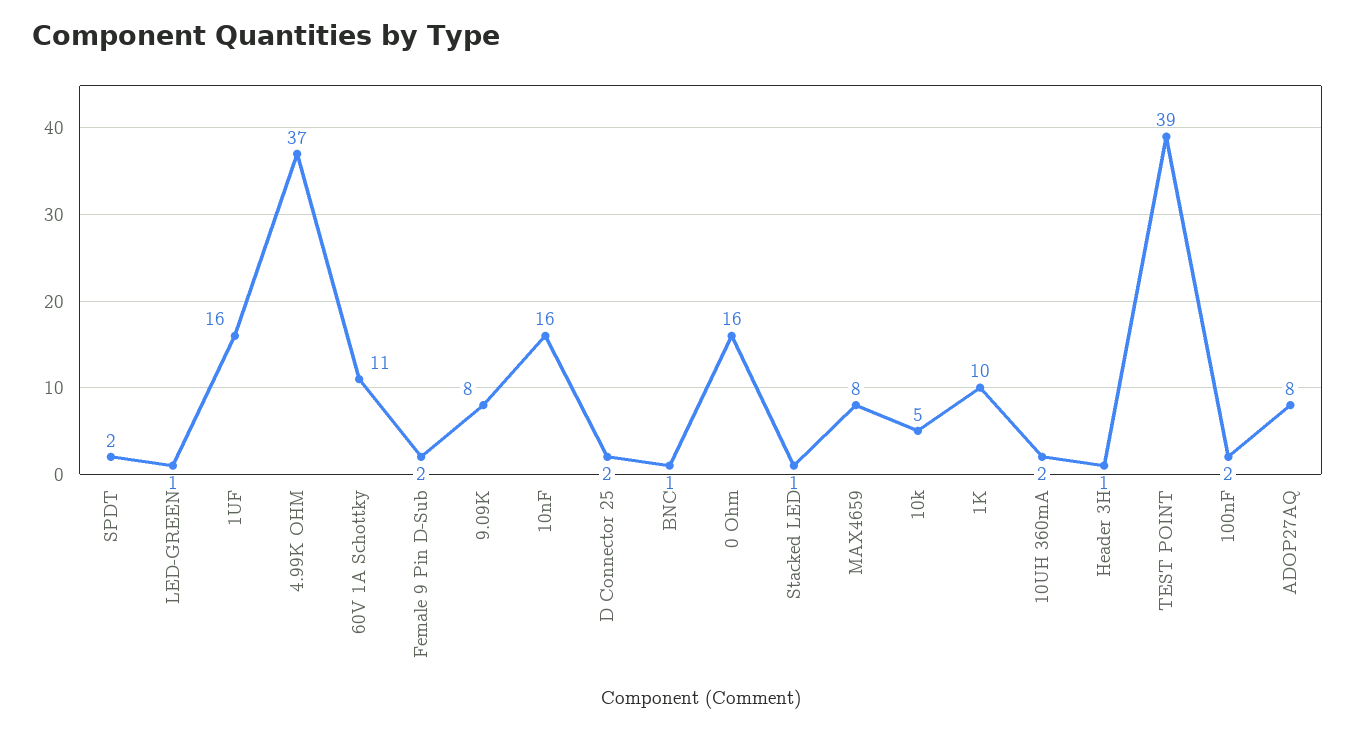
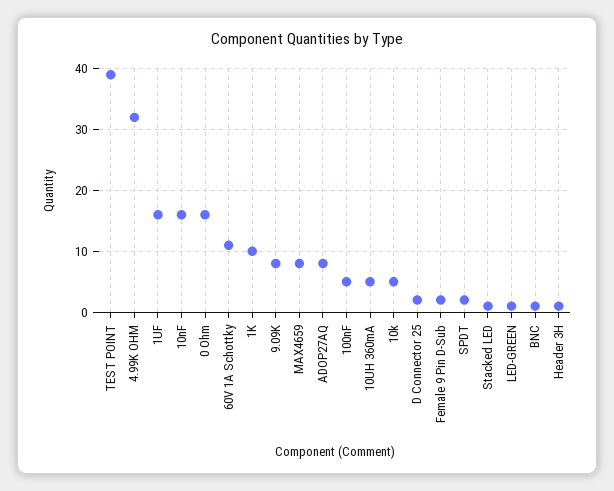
  {
    "SPDT": 2,
    "LED-GREEN": 1,
    "1UF": 16,
-   "4.99K OHM": 37,
+   "4.99K OHM": 32,
    "60V 1A Schottky": 11,
    "Female 9 Pin D-Sub": 2,
    "9.09K": 8,
    "10nF": 16,
    "D Connector 25": 2,
    "BNC": 1,
    "0 Ohm": 16,
    "Stacked LED": 1,
    "MAX4659": 8,
    "10k": 5,
    "1K": 10,
-   "10UH 360mA": 2,
+   "10UH 360mA": 5,
    "Header 3H": 1,
    "TEST POINT": 39,
-   "100nF": 2,
+   "100nF": 5,
    "ADOP27AQ": 8
  }

